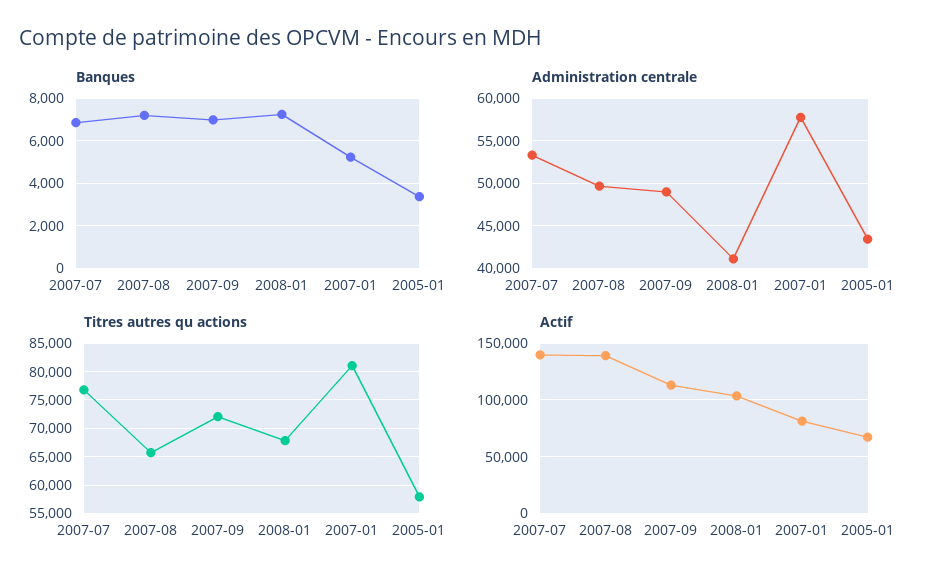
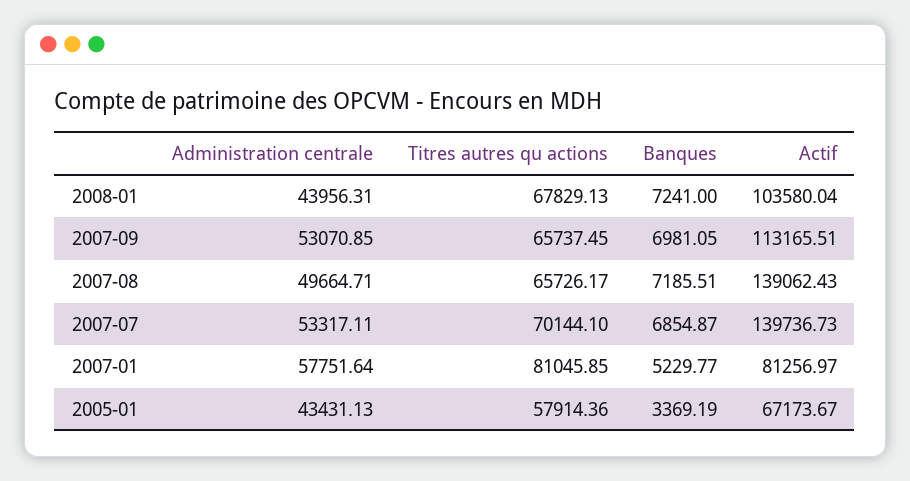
  {
    "Banques": {
      "2007-07": 6854.87,
      "2007-08": 7185.51,
      "2007-09": 6981.05,
      "2008-01": 7241,
      "2007-01": 5229.77,
      "2005-01": 3369.19
    },
    "Administration centrale": {
      "2007-07": 53317.11,
      "2007-08": 49664.71,
-     "2007-09": 49000,
+     "2007-09": 53070.85,
-     "2008-01": 41000,
+     "2008-01": 43956.31,
      "2007-01": 57751.64,
      "2005-01": 43431.13
    },
    "Titres autres qu actions": {
-     "2007-07": 77500,
+     "2007-07": 70144.1,
      "2007-08": 65726.17,
-     "2007-09": 72500,
+     "2007-09": 65737.45,
      "2008-01": 67829.13,
      "2007-01": 81045.85,
      "2005-01": 57914.36
    },
    "Actif": {
      "2007-07": 139736.73,
      "2007-08": 139062.43,
      "2007-09": 113165.51,
      "2008-01": 103580.04,
      "2007-01": 81256.97,
      "2005-01": 67173.67
    }
  }

